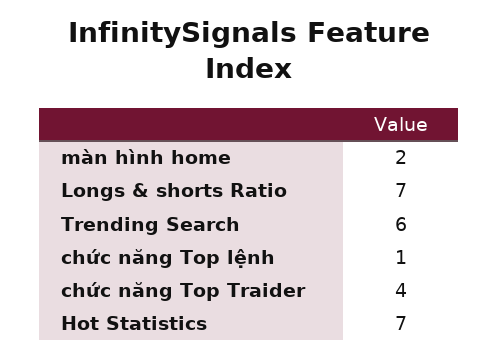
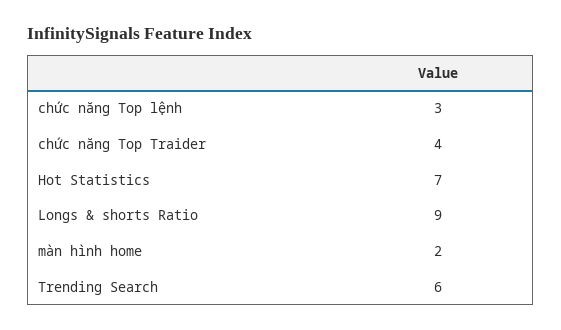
  {
    "màn hình home": 2,
-   "Longs & shorts Ratio": 7,
+   "Longs & shorts Ratio": 9,
    "Trending Search": 6,
-   "chức năng Top lệnh": 1,
+   "chức năng Top lệnh": 3,
    "chức năng Top Traider": 4,
    "Hot Statistics": 7
  }

